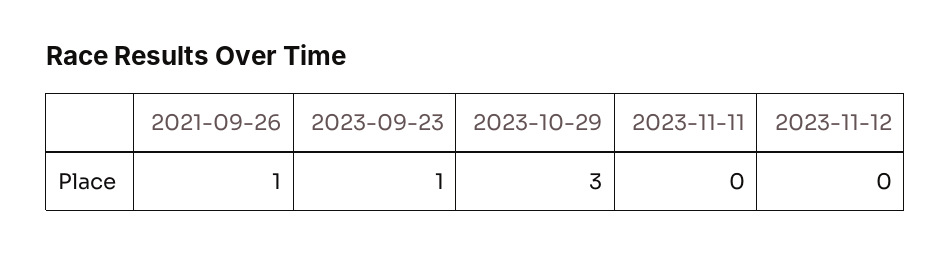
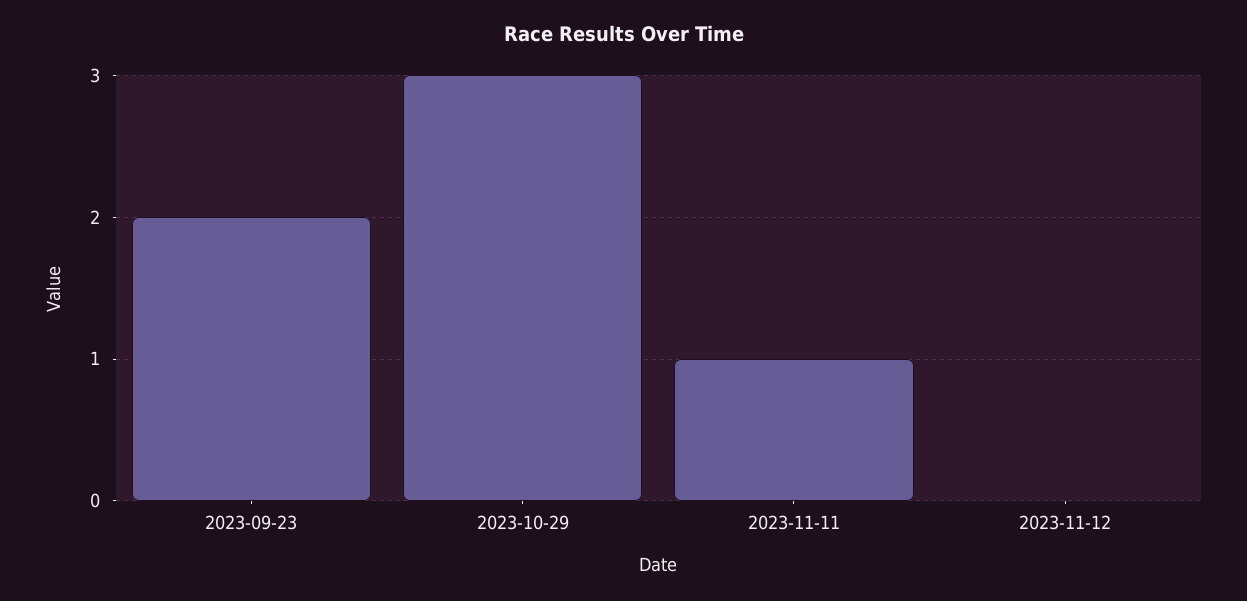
  {
-   "2021-09-26": 1,
-   "2023-09-23": 1,
+   "2023-09-23": 2,
    "2023-10-29": 3,
-   "2023-11-11": 0,
+   "2023-11-11": 1,
    "2023-11-12": 0
  }

